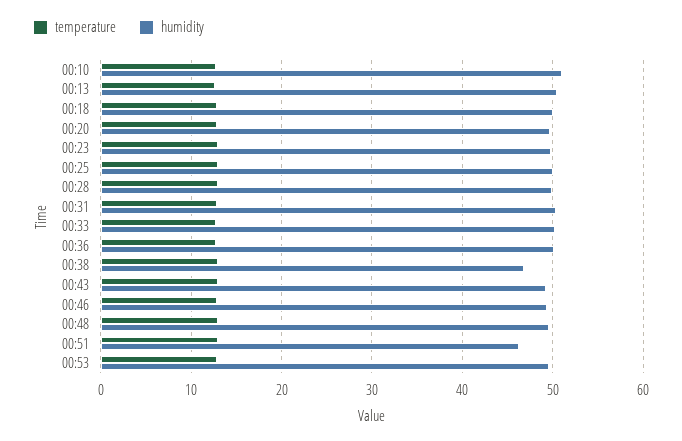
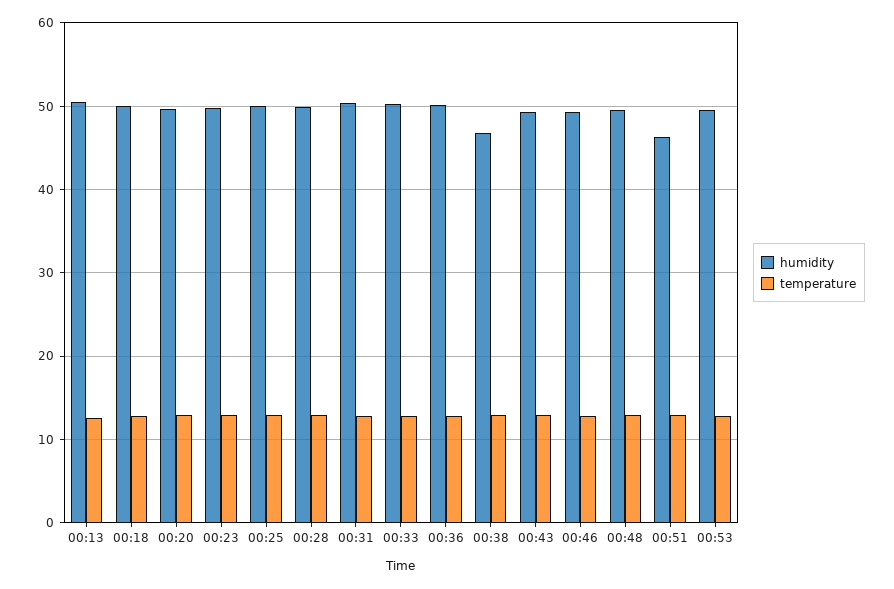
  {
    "temperature": {
-     "00:10": 13,
      "00:13": 13,
      "00:18": 13,
      "00:20": 13,
      "00:23": 13,
      "00:25": 13,
      "00:28": 13,
      "00:31": 13,
      "00:33": 13,
      "00:36": 13,
      "00:38": 13,
      "00:43": 13,
      "00:46": 13,
      "00:48": 13,
      "00:51": 13,
      "00:53": 13
    },
    "humidity": {
-     "00:10": 51,
      "00:13": 51,
      "00:18": 50,
      "00:20": 50,
      "00:23": 50,
      "00:25": 50,
      "00:28": 50,
      "00:31": 50,
      "00:33": 50,
      "00:36": 50,
      "00:38": 47,
      "00:43": 49,
      "00:46": 49,
      "00:48": 50,
      "00:51": 46,
      "00:53": 50
    }
  }

